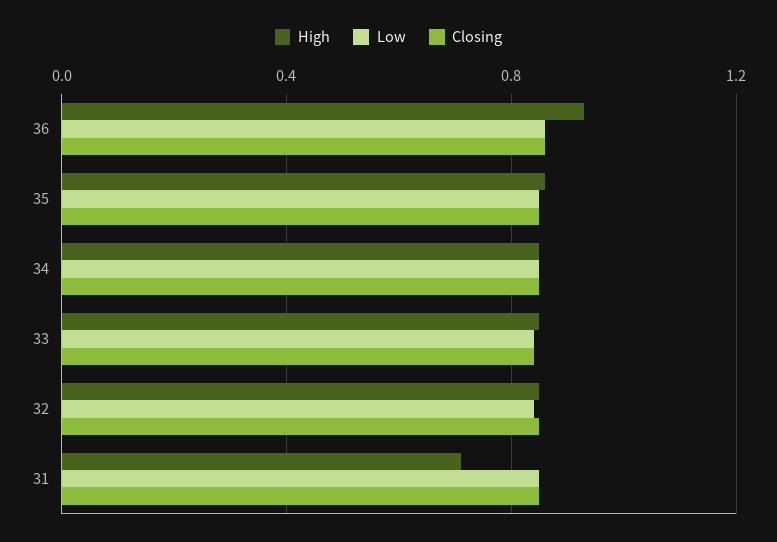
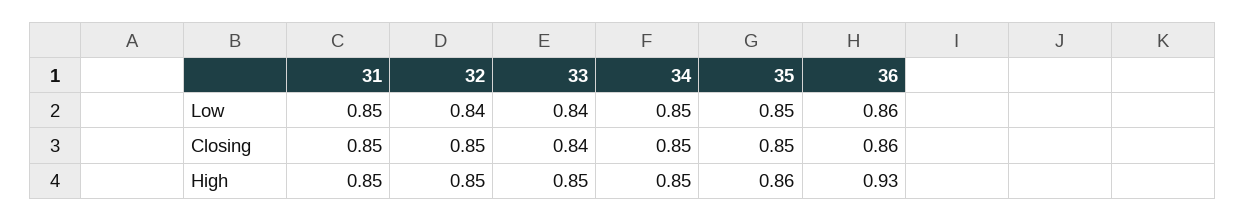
  {
    "High": {
      "36": 0.93,
      "35": 0.86,
      "34": 0.85,
      "33": 0.85,
      "32": 0.85,
-     "31": 0.7
+     "31": 0.85
    },
    "Low": {
      "36": 0.86,
      "35": 0.85,
      "34": 0.85,
      "33": 0.84,
      "32": 0.84,
      "31": 0.85
    },
    "Closing": {
      "36": 0.86,
      "35": 0.85,
      "34": 0.85,
      "33": 0.84,
      "32": 0.85,
      "31": 0.85
    }
  }

